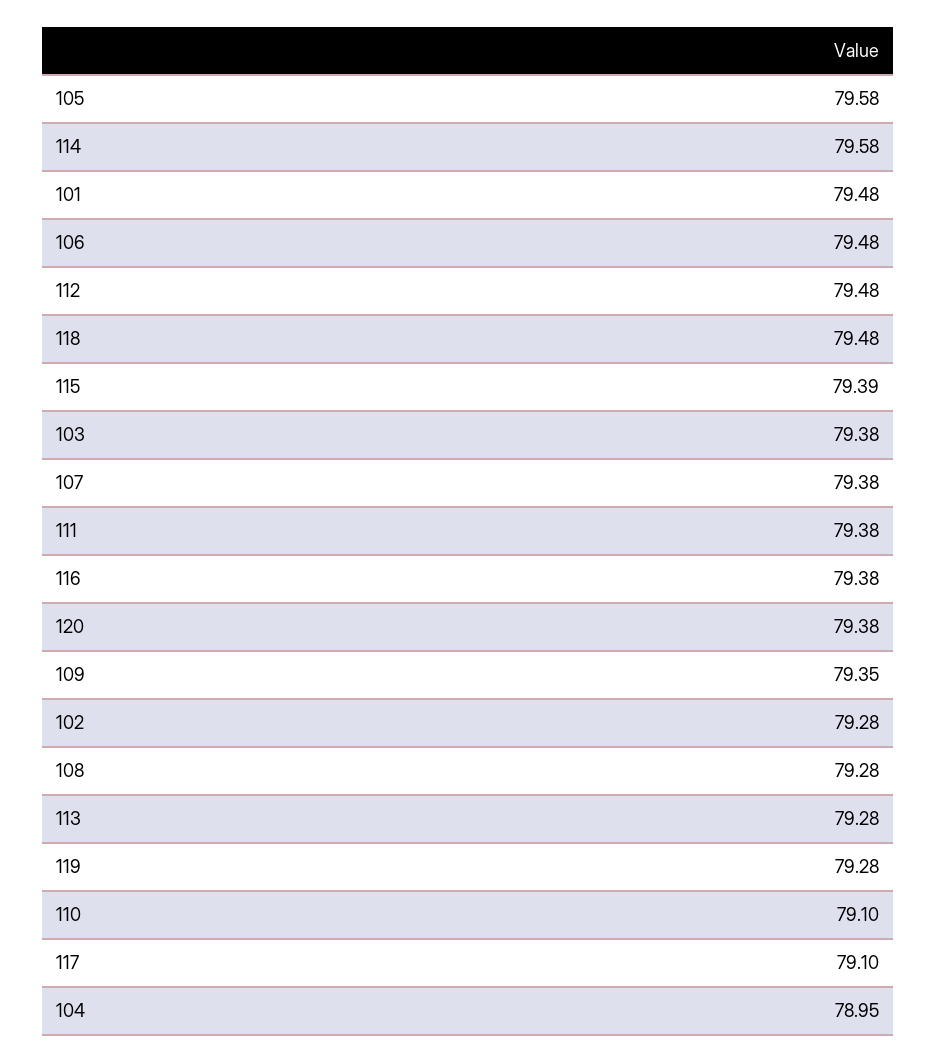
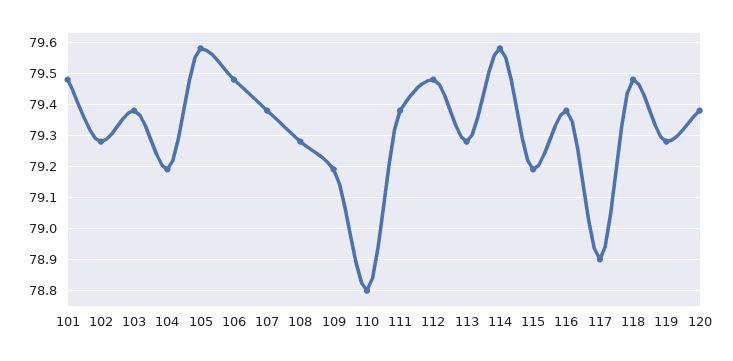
  {
    "105": 79.58,
    "114": 79.58,
    "101": 79.48,
    "106": 79.48,
    "112": 79.48,
    "118": 79.48,
-   "115": 79.39,
+   "115": 79.2,
    "103": 79.38,
    "107": 79.38,
    "111": 79.38,
    "116": 79.38,
    "120": 79.38,
-   "109": 79.35,
+   "109": 79.2,
    "102": 79.28,
    "108": 79.28,
    "113": 79.28,
    "119": 79.28,
-   "110": 79.1,
+   "110": 78.8,
-   "117": 79.1,
+   "117": 78.9,
-   "104": 78.95
+   "104": 79.2
  }

